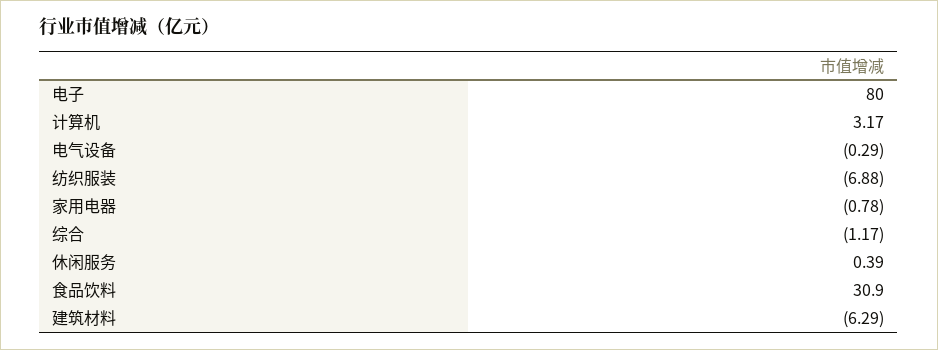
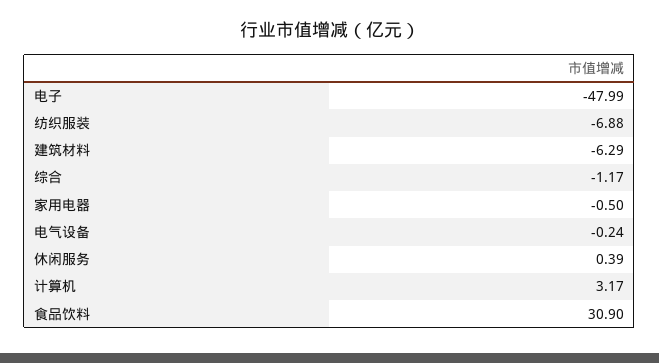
  {
-   "电子": 80,
+   "电子": -47.99,
    "计算机": 3.17,
-   "电气设备": -0.29,
+   "电气设备": -0.24,
    "纺织服装": -6.88,
-   "家用电器": -0.78,
+   "家用电器": -0.5,
    "综合": -1.17,
    "休闲服务": 0.39,
    "食品饮料": 30.9,
    "建筑材料": -6.29
  }

